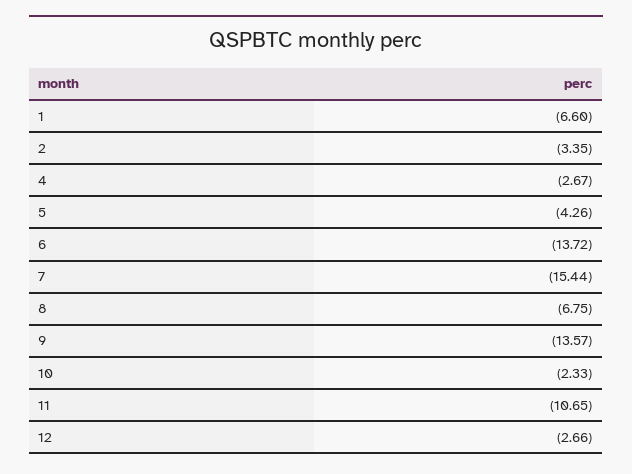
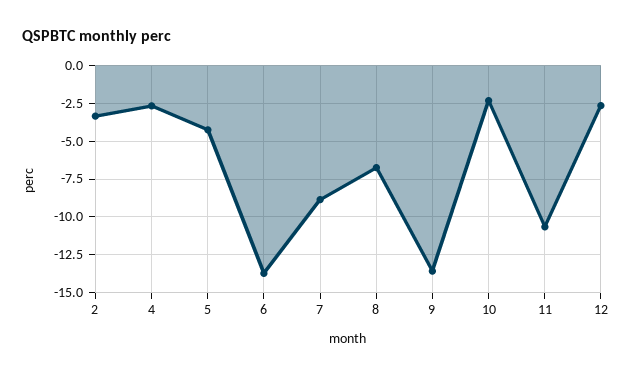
  {
-   "1": -6.6,
    "2": -3.35,
    "4": -2.67,
    "5": -4.26,
    "6": -13.72,
-   "7": -15.44,
+   "7": -9,
    "8": -6.75,
    "9": -13.57,
    "10": -2.33,
    "11": -10.65,
    "12": -2.66
  }

